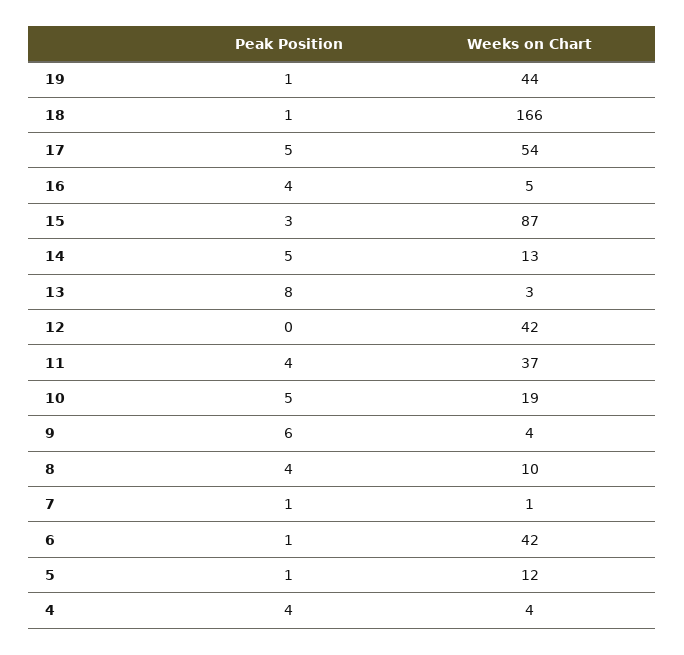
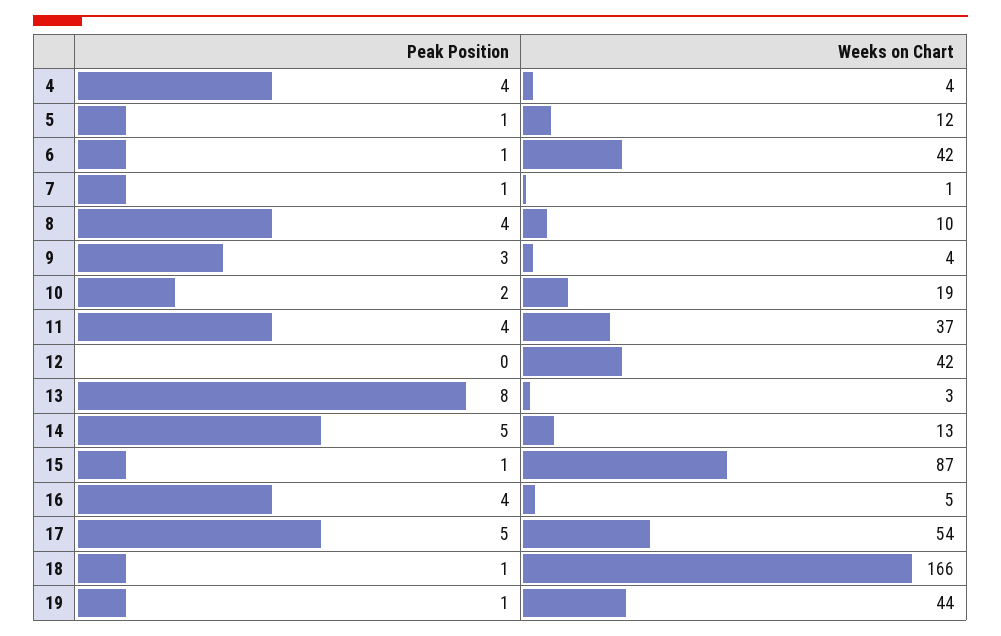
  {
    "Peak Position": {
      "19": 1,
      "18": 1,
      "17": 5,
      "16": 4,
-     "15": 3,
+     "15": 1,
      "14": 5,
      "13": 8,
      "12": 0,
      "11": 4,
-     "10": 5,
+     "10": 2,
-     "9": 6,
+     "9": 3,
      "8": 4,
      "7": 1,
      "6": 1,
      "5": 1,
      "4": 4
    },
    "Weeks on Chart": {
      "19": 44,
      "18": 166,
      "17": 54,
      "16": 5,
      "15": 87,
      "14": 13,
      "13": 3,
      "12": 42,
      "11": 37,
      "10": 19,
      "9": 4,
      "8": 10,
      "7": 1,
      "6": 42,
      "5": 12,
      "4": 4
    }
  }

